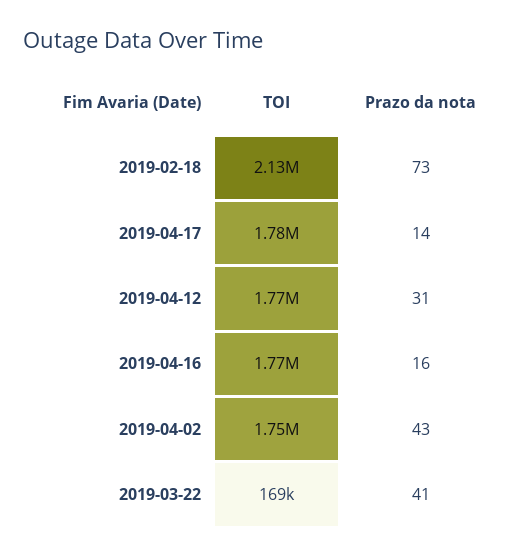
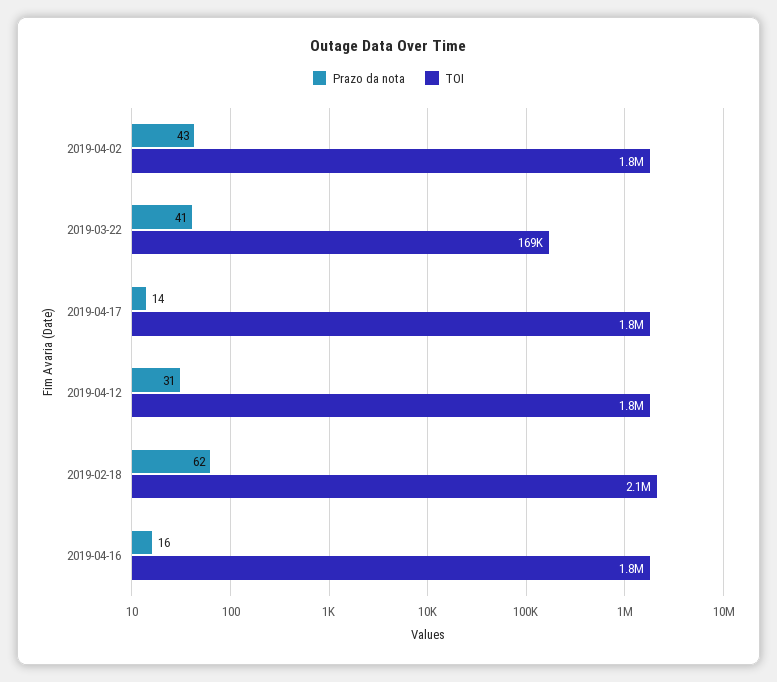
  {
    "TOI": {
      "2019-02-18": 2130000,
      "2019-04-17": 1780000,
      "2019-04-12": 1770000,
      "2019-04-16": 1770000,
      "2019-04-02": 1750000,
      "2019-03-22": 169000
    },
    "Prazo da nota": {
-     "2019-02-18": 73,
+     "2019-02-18": 62,
      "2019-04-17": 14,
      "2019-04-12": 31,
      "2019-04-16": 16,
      "2019-04-02": 43,
      "2019-03-22": 41
    }
  }

